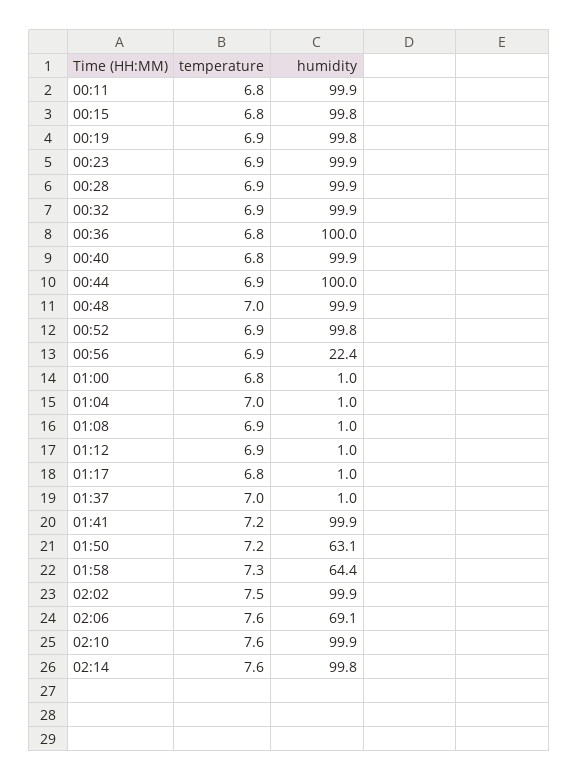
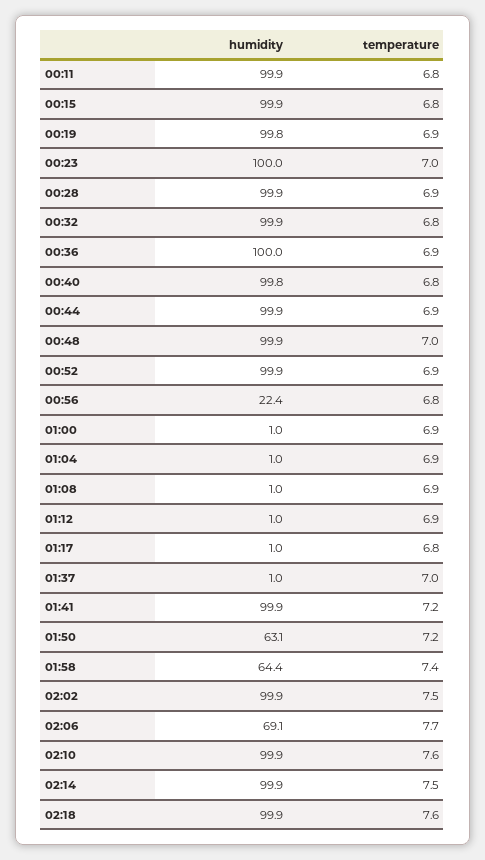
  {
    "temperature": {
      "00:11": 6.8,
      "00:15": 6.8,
      "00:19": 6.9,
-     "00:23": 6.9,
+     "00:23": 7,
      "00:28": 6.9,
-     "00:32": 6.9,
+     "00:32": 6.8,
-     "00:36": 6.8,
+     "00:36": 6.9,
      "00:40": 6.8,
      "00:44": 6.9,
      "00:48": 7,
      "00:52": 6.9,
-     "00:56": 6.9,
+     "00:56": 6.8,
-     "01:00": 6.8,
+     "01:00": 6.9,
-     "01:04": 7,
+     "01:04": 6.9,
      "01:08": 6.9,
      "01:12": 6.9,
      "01:17": 6.8,
      "01:37": 7,
      "01:41": 7.2,
      "01:50": 7.2,
-     "01:58": 7.3,
+     "01:58": 7.4,
      "02:02": 7.5,
-     "02:06": 7.6,
+     "02:06": 7.7,
      "02:10": 7.6,
-     "02:14": 7.6
+     "02:14": 7.5,
+     "02:18": 7.6
    },
    "humidity": {
      "00:11": 99.9,
-     "00:15": 99.8,
+     "00:15": 99.9,
      "00:19": 99.8,
-     "00:23": 99.9,
+     "00:23": 100,
      "00:28": 99.9,
      "00:32": 99.9,
      "00:36": 100,
-     "00:40": 99.9,
+     "00:40": 99.8,
-     "00:44": 100,
+     "00:44": 99.9,
      "00:48": 99.9,
-     "00:52": 99.8,
+     "00:52": 99.9,
      "00:56": 22.4,
      "01:00": 1,
      "01:04": 1,
      "01:08": 1,
      "01:12": 1,
      "01:17": 1,
      "01:37": 1,
      "01:41": 99.9,
      "01:50": 63.1,
      "01:58": 64.4,
      "02:02": 99.9,
      "02:06": 69.1,
      "02:10": 99.9,
-     "02:14": 99.8
+     "02:14": 99.9,
+     "02:18": 99.9
    }
  }

